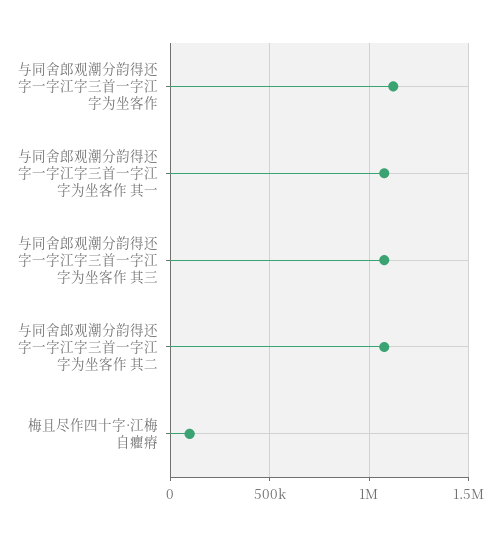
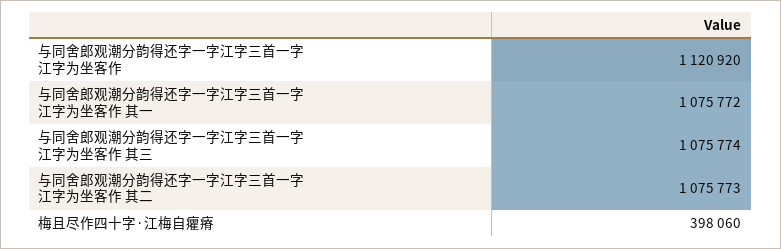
  {
    "与同舍郎观潮分韵得还字一字江字三首一字江字为坐客作": 1120920,
    "与同舍郎观潮分韵得还字一字江字三首一字江字为坐客作 其一": 1075772,
    "与同舍郎观潮分韵得还字一字江字三首一字江字为坐客作 其三": 1075774,
    "与同舍郎观潮分韵得还字一字江字三首一字江字为坐客作 其二": 1075773,
-   "梅且尽作四十字·江梅自癯瘠": 100000
+   "梅且尽作四十字·江梅自癯瘠": 398060
  }

